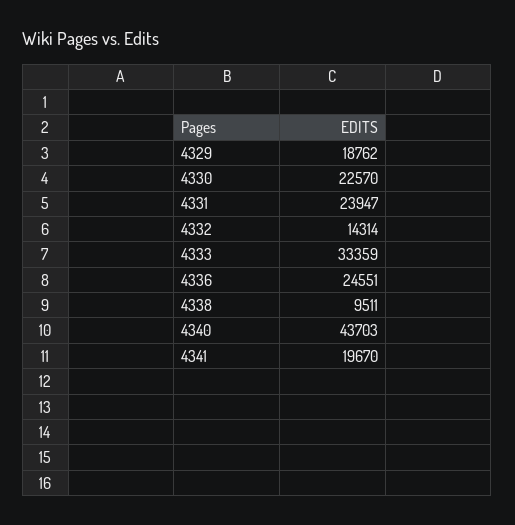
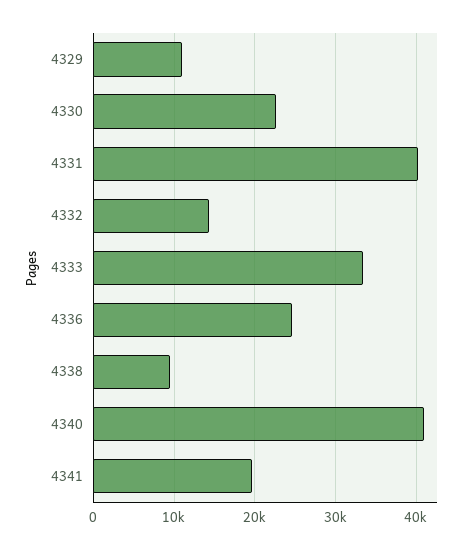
  {
-   "4329": 18762,
+   "4329": 11000,
    "4330": 22570,
-   "4331": 23947,
+   "4331": 40000,
    "4332": 14314,
    "4333": 33359,
    "4336": 24551,
    "4338": 9511,
-   "4340": 43703,
+   "4340": 41000,
    "4341": 19670
  }

